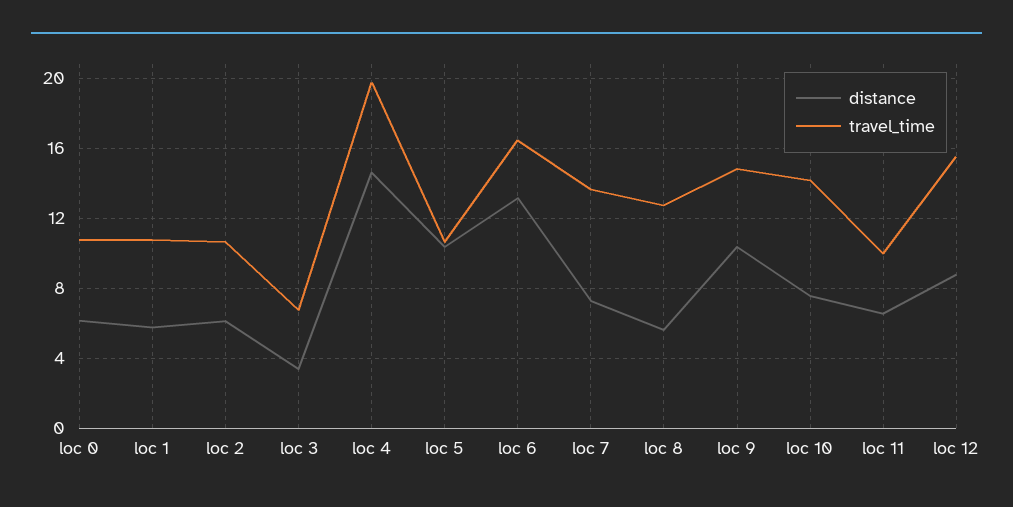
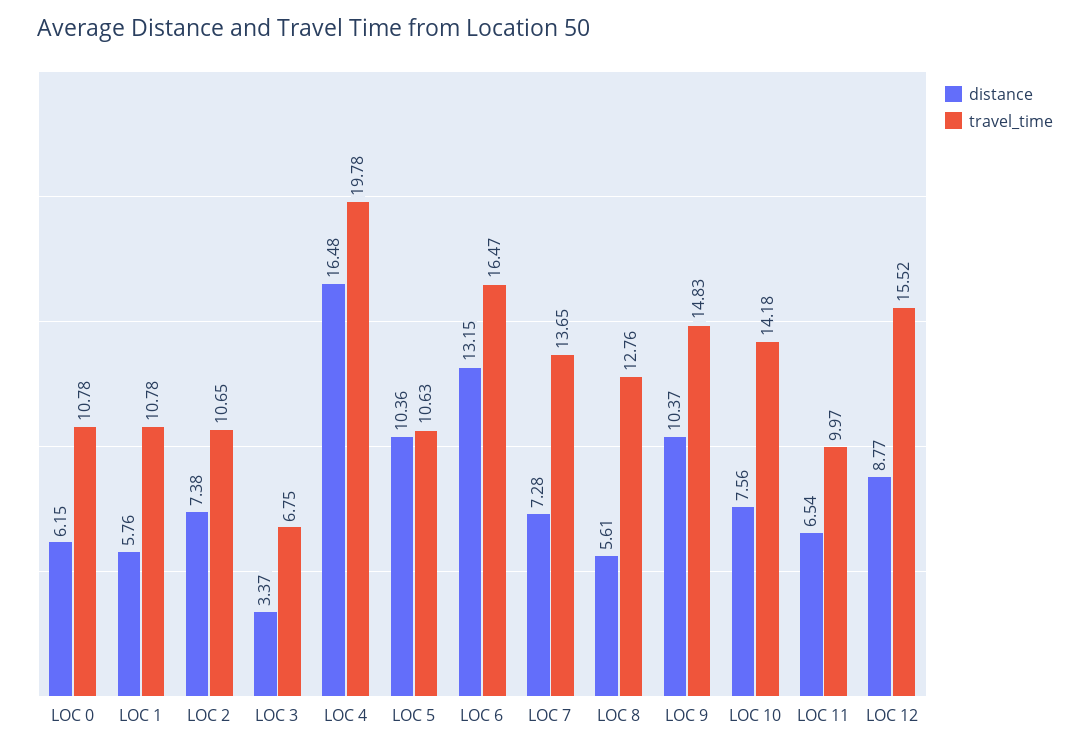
  {
    "distance": {
      "loc 0": 6.15,
      "loc 1": 5.76,
-     "loc 2": 6,
+     "loc 2": 7.38,
      "loc 3": 3.37,
-     "loc 4": 14.5,
+     "loc 4": 16.48,
      "loc 5": 10.36,
      "loc 6": 13.15,
      "loc 7": 7.28,
      "loc 8": 5.61,
      "loc 9": 10.37,
      "loc 10": 7.56,
      "loc 11": 6.54,
      "loc 12": 8.77
    },
    "travel_time": {
      "loc 0": 10.78,
      "loc 1": 10.78,
      "loc 2": 10.65,
      "loc 3": 6.75,
      "loc 4": 19.78,
      "loc 5": 10.63,
      "loc 6": 16.47,
      "loc 7": 13.65,
      "loc 8": 12.76,
      "loc 9": 14.83,
      "loc 10": 14.18,
      "loc 11": 9.97,
      "loc 12": 15.52
    }
  }

